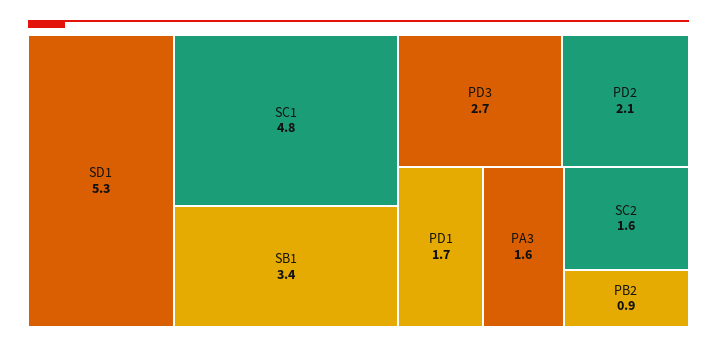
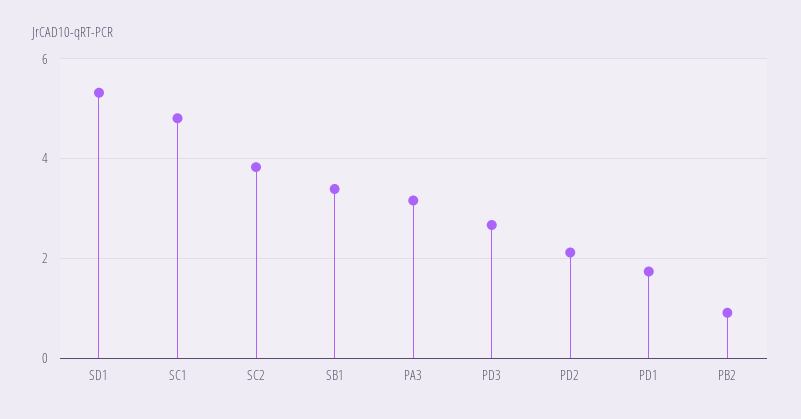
  {
    "SD1": 5.3,
    "SC1": 4.8,
    "SB1": 3.4,
    "PD3": 2.7,
    "PD2": 2.1,
    "PD1": 1.7,
-   "PA3": 1.6,
+   "PA3": 3.2,
-   "SC2": 1.6,
+   "SC2": 3.8,
    "PB2": 0.9
  }

